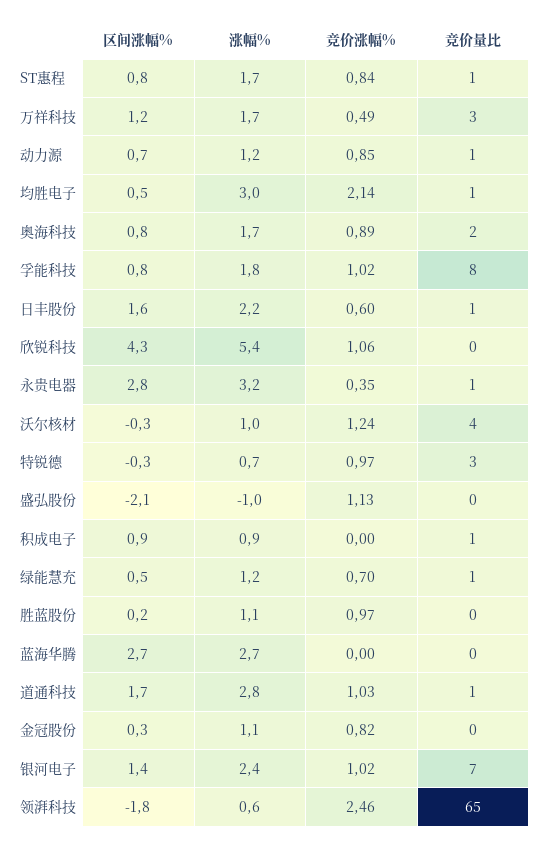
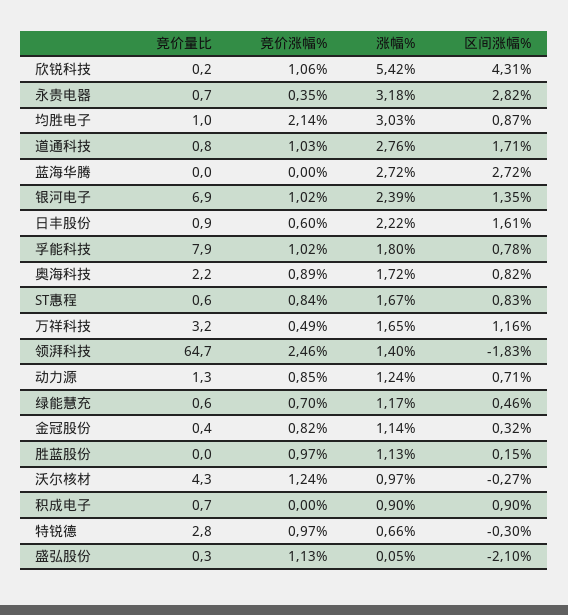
  {
    "区间涨幅%": {
      "ST惠程": 0.83,
      "万祥科技": 1.16,
      "动力源": 0.71,
-     "均胜电子": 0.5,
+     "均胜电子": 0.87,
      "奥海科技": 0.82,
      "孚能科技": 0.78,
      "日丰股份": 1.61,
      "欣锐科技": 4.31,
      "永贵电器": 2.82,
      "沃尔核材": -0.27,
      "特锐德": -0.3,
      "盛弘股份": -2.1,
      "积成电子": 0.9,
      "绿能慧充": 0.46,
      "胜蓝股份": 0.15,
      "蓝海华腾": 2.72,
      "道通科技": 1.71,
      "金冠股份": 0.32,
      "银河电子": 1.35,
      "领湃科技": -1.83
    },
    "涨幅%": {
      "ST惠程": 1.67,
      "万祥科技": 1.65,
      "动力源": 1.24,
      "均胜电子": 3.03,
      "奥海科技": 1.72,
      "孚能科技": 1.8,
      "日丰股份": 2.22,
      "欣锐科技": 5.42,
      "永贵电器": 3.18,
      "沃尔核材": 0.97,
      "特锐德": 0.66,
-     "盛弘股份": -1,
+     "盛弘股份": 0.05,
      "积成电子": 0.9,
      "绿能慧充": 1.17,
      "胜蓝股份": 1.13,
      "蓝海华腾": 2.72,
      "道通科技": 2.76,
      "金冠股份": 1.14,
      "银河电子": 2.39,
-     "领湃科技": 0.6
+     "领湃科技": 1.4
    },
    "竞价涨幅%": {
      "ST惠程": 0.84,
      "万祥科技": 0.49,
      "动力源": 0.85,
      "均胜电子": 2.14,
      "奥海科技": 0.89,
      "孚能科技": 1.02,
      "日丰股份": 0.6,
      "欣锐科技": 1.06,
      "永贵电器": 0.35,
      "沃尔核材": 1.24,
      "特锐德": 0.97,
      "盛弘股份": 1.13,
      "积成电子": 0,
      "绿能慧充": 0.7,
      "胜蓝股份": 0.97,
      "蓝海华腾": 0,
      "道通科技": 1.03,
      "金冠股份": 0.82,
      "银河电子": 1.02,
      "领湃科技": 2.46
    },
    "竞价量比": {
      "ST惠程": 0.6,
      "万祥科技": 3.2,
      "动力源": 1.3,
      "均胜电子": 1,
      "奥海科技": 2.2,
      "孚能科技": 7.9,
      "日丰股份": 0.9,
      "欣锐科技": 0.2,
      "永贵电器": 0.7,
      "沃尔核材": 4.3,
      "特锐德": 2.8,
      "盛弘股份": 0.3,
      "积成电子": 0.7,
      "绿能慧充": 0.6,
      "胜蓝股份": 0,
      "蓝海华腾": 0,
      "道通科技": 0.8,
      "金冠股份": 0.4,
      "银河电子": 6.9,
      "领湃科技": 64.7
    }
  }

